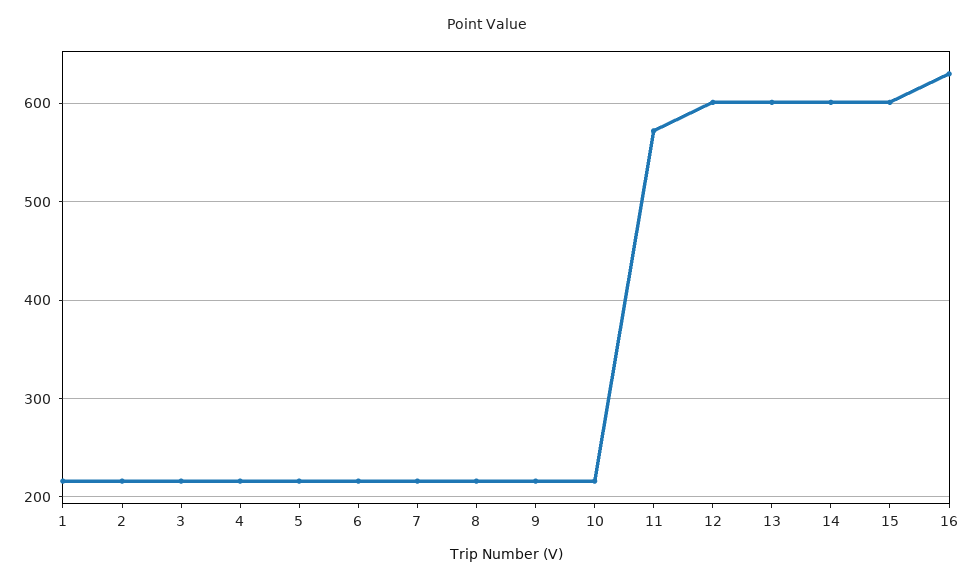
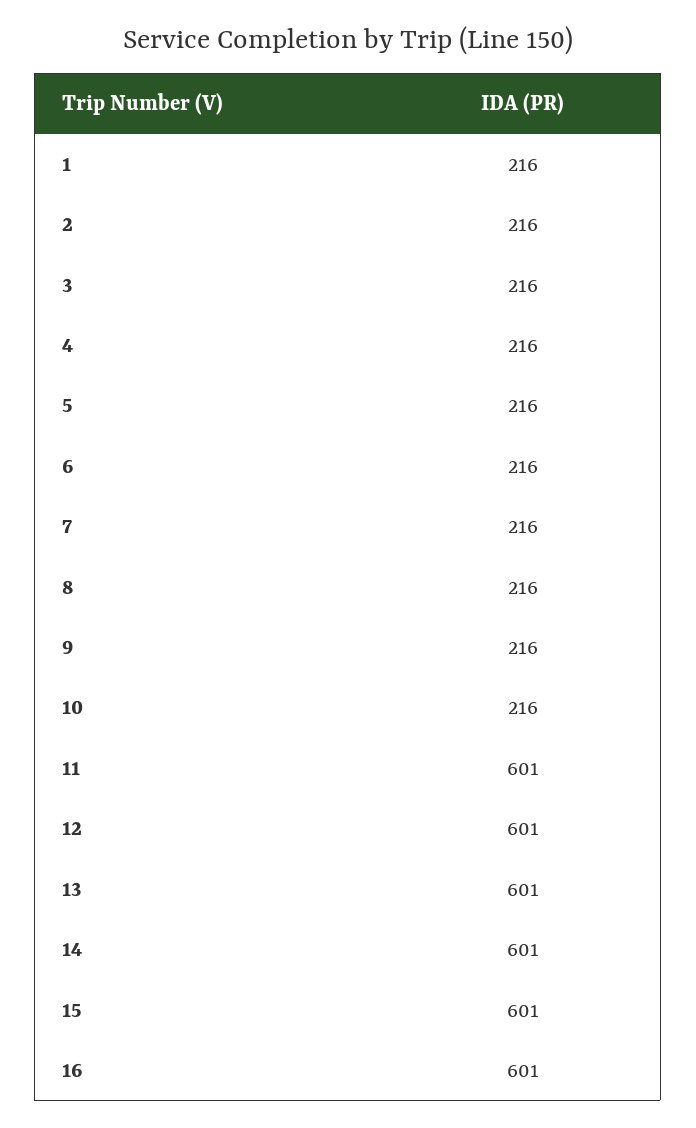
  {
    "1": 216,
    "2": 216,
    "3": 216,
    "4": 216,
    "5": 216,
    "6": 216,
    "7": 216,
    "8": 216,
    "9": 216,
    "10": 216,
-   "11": 570,
+   "11": 601,
    "12": 601,
    "13": 601,
    "14": 601,
    "15": 601,
-   "16": 630
+   "16": 601
  }

